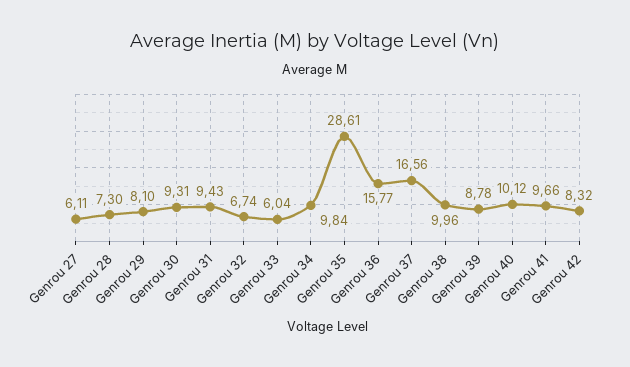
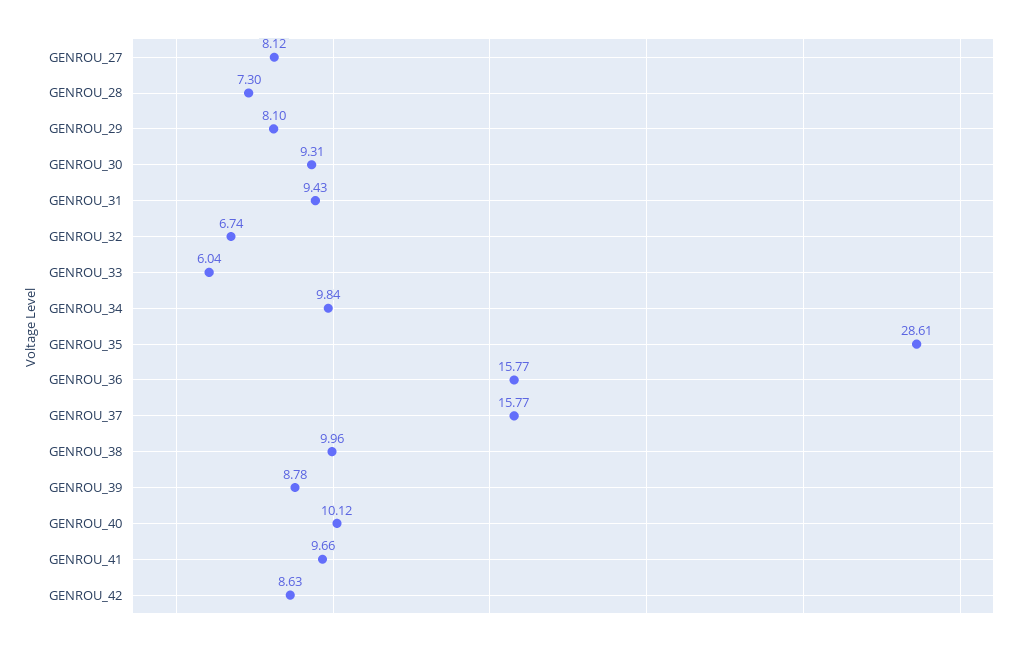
  {
-   "Genrou 27": 6.11,
+   "Genrou 27": 8.12,
    "Genrou 28": 7.3,
    "Genrou 29": 8.1,
    "Genrou 30": 9.31,
    "Genrou 31": 9.43,
    "Genrou 32": 6.74,
    "Genrou 33": 6.04,
    "Genrou 34": 9.84,
    "Genrou 35": 28.61,
    "Genrou 36": 15.77,
-   "Genrou 37": 16.56,
+   "Genrou 37": 15.77,
    "Genrou 38": 9.96,
    "Genrou 39": 8.78,
    "Genrou 40": 10.12,
    "Genrou 41": 9.66,
-   "Genrou 42": 8.32
+   "Genrou 42": 8.63
  }

